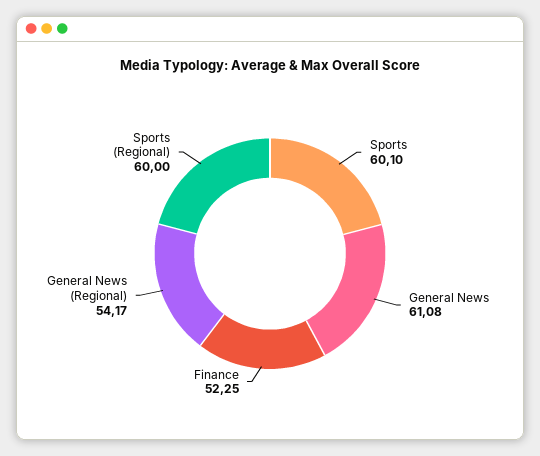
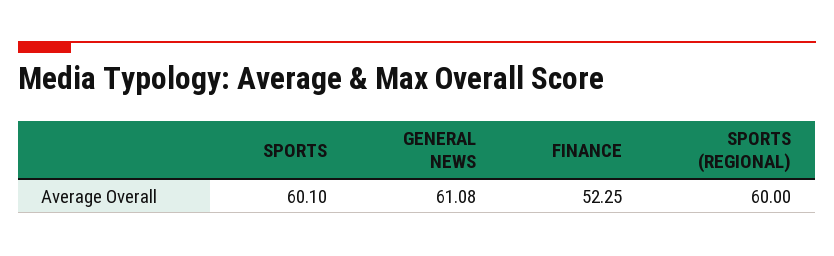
  {
    "Sports": 60.1,
    "General News": 61.08,
    "Finance": 52.25,
-   "General News (Regional)": 54.17,
    "Sports (Regional)": 60
  }

